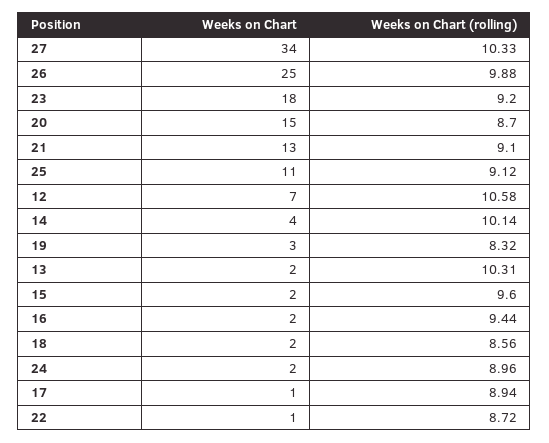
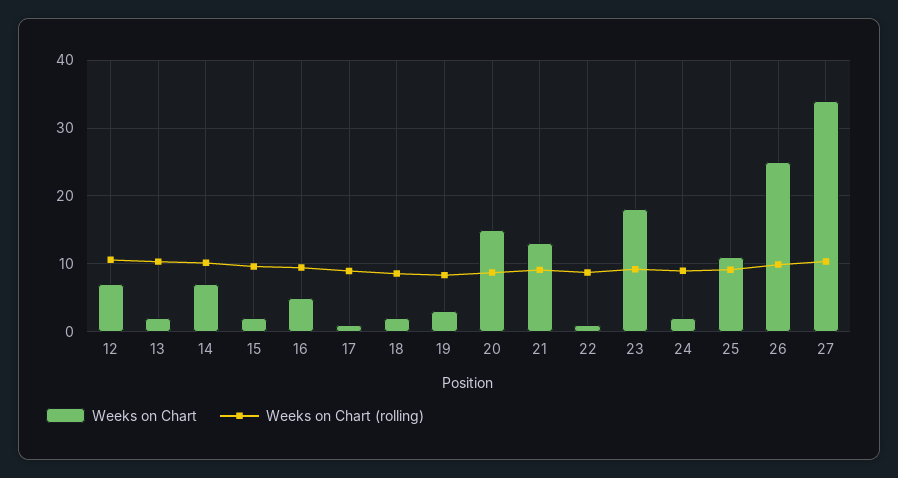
  {
    "Weeks on Chart": {
      "27": 34,
      "26": 25,
      "23": 18,
      "20": 15,
      "21": 13,
      "25": 11,
      "12": 7,
-     "14": 4,
+     "14": 7,
      "19": 3,
      "13": 2,
      "15": 2,
-     "16": 2,
+     "16": 5,
      "18": 2,
      "24": 2,
      "17": 1,
      "22": 1
    },
    "Weeks on Chart (rolling)": {
      "27": 10.33,
      "26": 9.88,
      "23": 9.2,
      "20": 8.7,
      "21": 9.1,
      "25": 9.12,
      "12": 10.58,
      "14": 10.14,
      "19": 8.32,
      "13": 10.31,
      "15": 9.6,
      "16": 9.44,
      "18": 8.56,
      "24": 8.96,
      "17": 8.94,
      "22": 8.72
    }
  }

